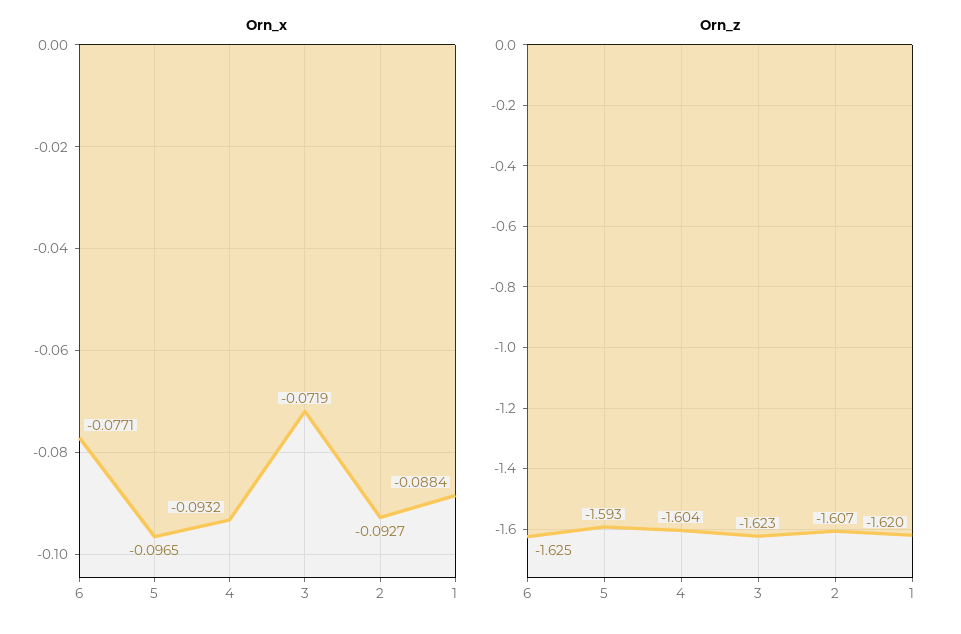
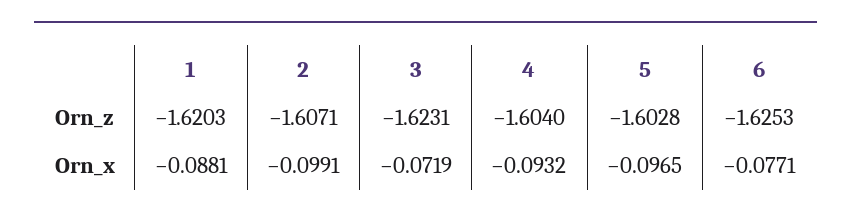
  {
    "Orn_x": {
      "6": -0.0771,
      "5": -0.0965,
      "4": -0.0932,
      "3": -0.0719,
-     "2": -0.0927,
+     "2": -0.0991,
-     "1": -0.0884
+     "1": -0.0881
    },
    "Orn_z": {
      "6": -1.6253,
-     "5": -1.593,
+     "5": -1.6028,
      "4": -1.604,
      "3": -1.6231,
      "2": -1.6071,
      "1": -1.6203
    }
  }

